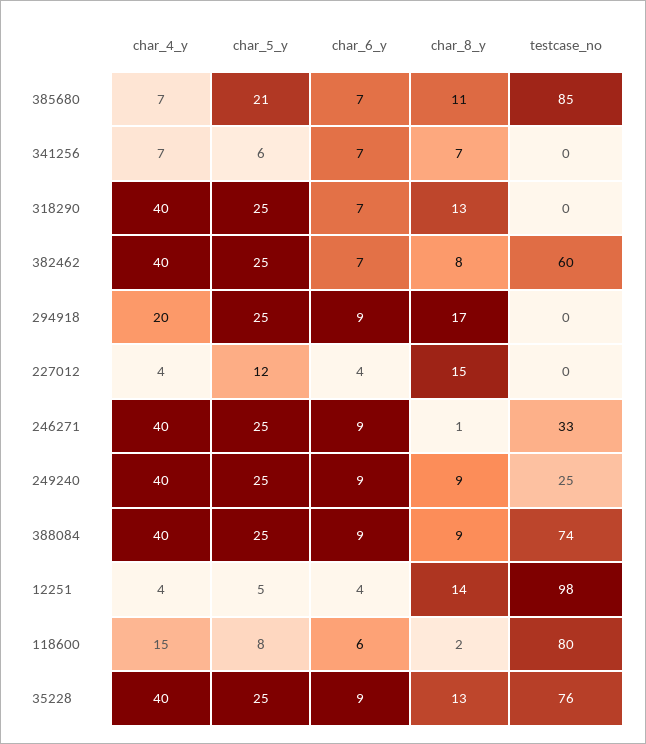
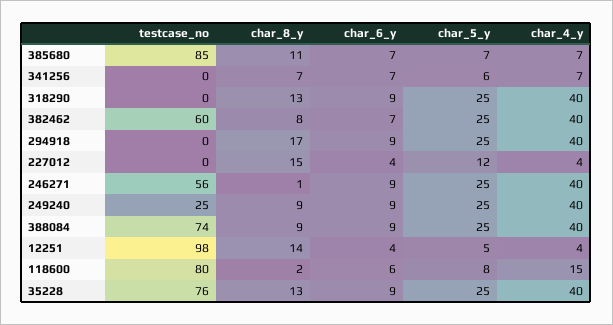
  {
    "char_4_y": {
      "385680": 7,
      "341256": 7,
      "318290": 40,
      "382462": 40,
-     "294918": 20,
+     "294918": 40,
      "227012": 4,
      "246271": 40,
      "249240": 40,
      "388084": 40,
      "12251": 4,
      "118600": 15,
      "35228": 40
    },
    "char_5_y": {
-     "385680": 21,
+     "385680": 7,
      "341256": 6,
      "318290": 25,
      "382462": 25,
      "294918": 25,
      "227012": 12,
      "246271": 25,
      "249240": 25,
      "388084": 25,
      "12251": 5,
      "118600": 8,
      "35228": 25
    },
    "char_6_y": {
      "385680": 7,
      "341256": 7,
-     "318290": 7,
+     "318290": 9,
      "382462": 7,
      "294918": 9,
      "227012": 4,
      "246271": 9,
      "249240": 9,
      "388084": 9,
      "12251": 4,
      "118600": 6,
      "35228": 9
    },
    "char_8_y": {
      "385680": 11,
      "341256": 7,
      "318290": 13,
      "382462": 8,
      "294918": 17,
      "227012": 15,
      "246271": 1,
      "249240": 9,
      "388084": 9,
      "12251": 14,
      "118600": 2,
      "35228": 13
    },
    "testcase_no": {
      "385680": 85,
      "341256": 0,
      "318290": 0,
      "382462": 60,
      "294918": 0,
      "227012": 0,
-     "246271": 33,
+     "246271": 56,
      "249240": 25,
      "388084": 74,
      "12251": 98,
      "118600": 80,
      "35228": 76
    }
  }

